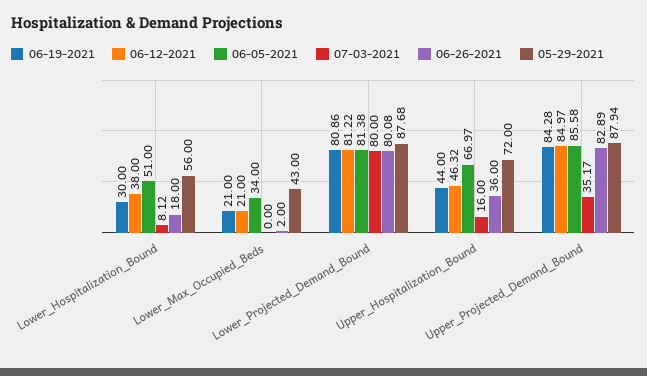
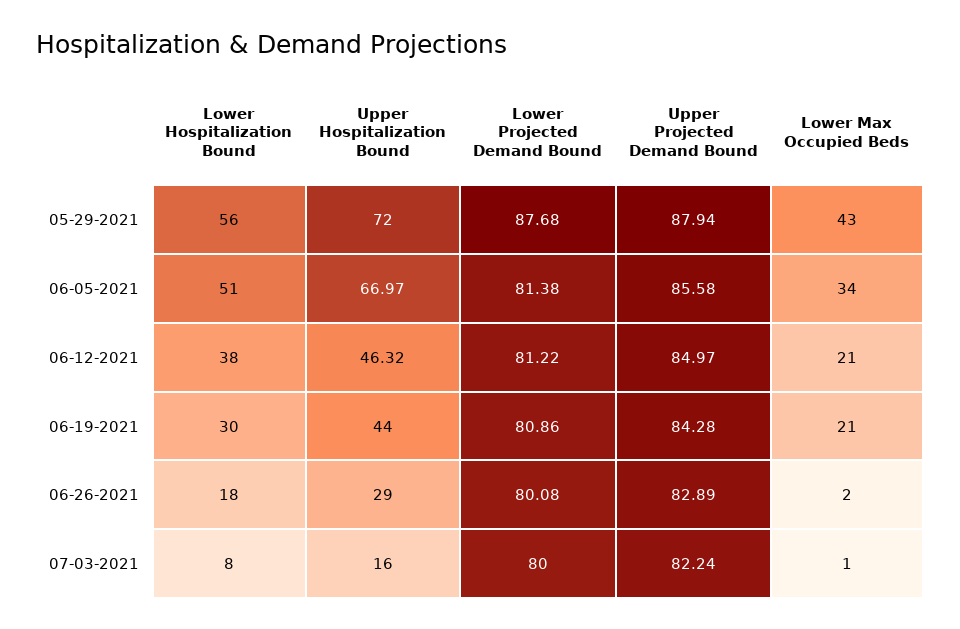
  {
    "06-19-2021": {
      "Lower_Hospitalization_Bound": 30,
      "Lower_Max_Occupied_Beds": 21,
      "Lower_Projected_Demand_Bound": 80.86,
      "Upper_Hospitalization_Bound": 44,
      "Upper_Projected_Demand_Bound": 84.28
    },
    "06-12-2021": {
      "Lower_Hospitalization_Bound": 38,
      "Lower_Max_Occupied_Beds": 21,
      "Lower_Projected_Demand_Bound": 81.22,
      "Upper_Hospitalization_Bound": 46.32,
      "Upper_Projected_Demand_Bound": 84.97
    },
    "06-05-2021": {
      "Lower_Hospitalization_Bound": 51,
      "Lower_Max_Occupied_Beds": 34,
      "Lower_Projected_Demand_Bound": 81.38,
      "Upper_Hospitalization_Bound": 66.97,
      "Upper_Projected_Demand_Bound": 85.58
    },
    "07-03-2021": {
-     "Lower_Hospitalization_Bound": 8.12,
+     "Lower_Hospitalization_Bound": 8,
-     "Lower_Max_Occupied_Beds": 0,
+     "Lower_Max_Occupied_Beds": 1,
      "Lower_Projected_Demand_Bound": 80,
      "Upper_Hospitalization_Bound": 16,
-     "Upper_Projected_Demand_Bound": 35.17
+     "Upper_Projected_Demand_Bound": 82.24
    },
    "06-26-2021": {
      "Lower_Hospitalization_Bound": 18,
      "Lower_Max_Occupied_Beds": 2,
      "Lower_Projected_Demand_Bound": 80.08,
-     "Upper_Hospitalization_Bound": 36,
+     "Upper_Hospitalization_Bound": 29,
      "Upper_Projected_Demand_Bound": 82.89
    },
    "05-29-2021": {
      "Lower_Hospitalization_Bound": 56,
      "Lower_Max_Occupied_Beds": 43,
      "Lower_Projected_Demand_Bound": 87.68,
      "Upper_Hospitalization_Bound": 72,
      "Upper_Projected_Demand_Bound": 87.94
    }
  }

